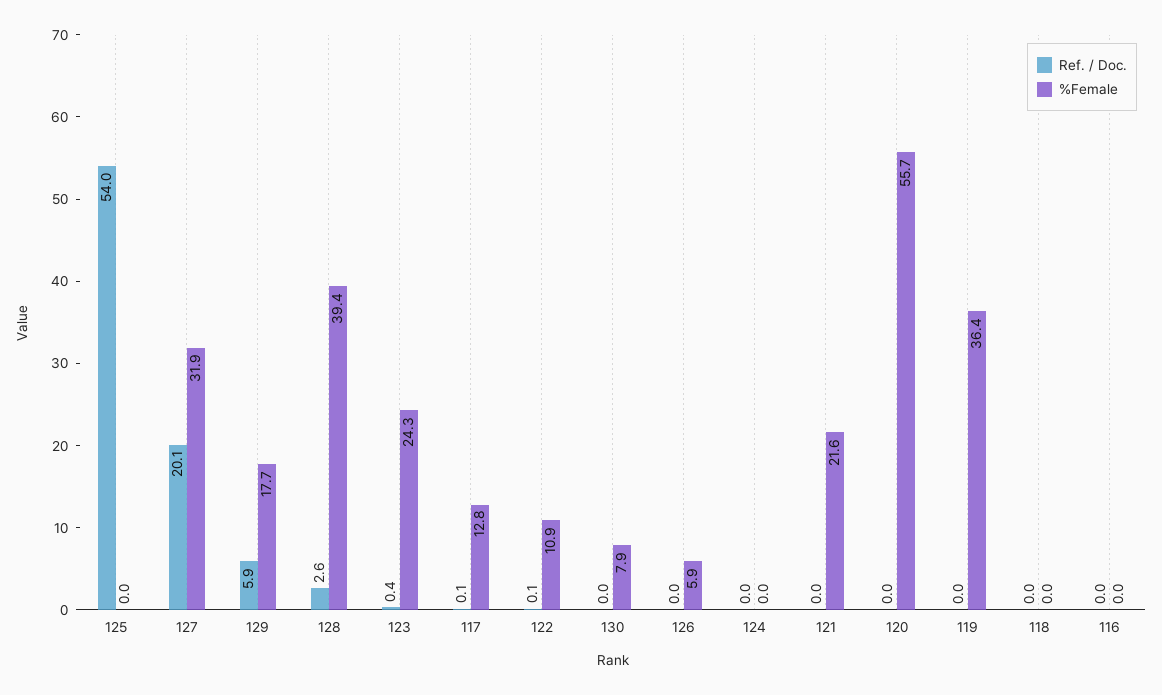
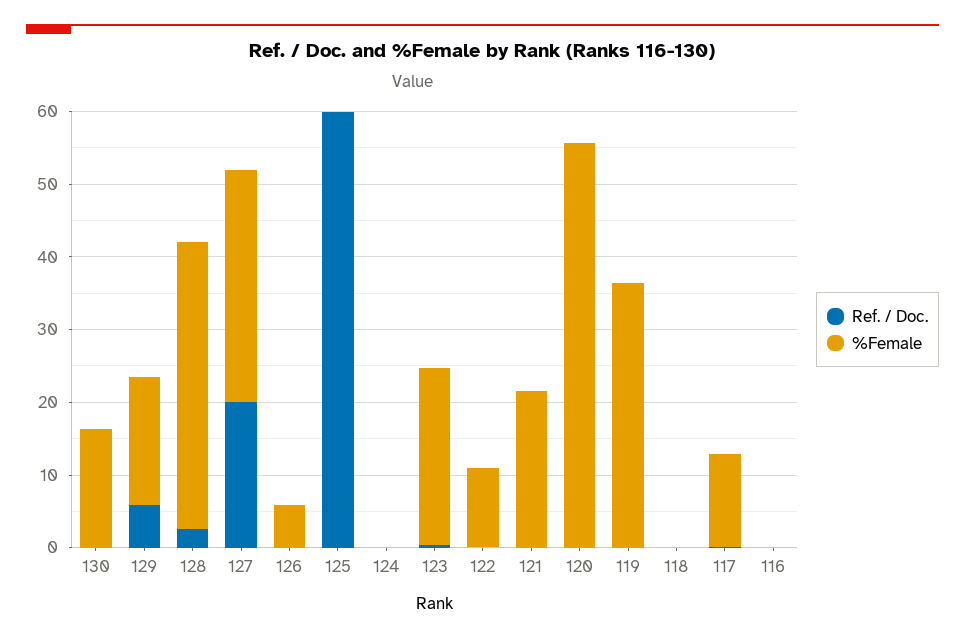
  {
    "Ref. / Doc.": {
-     "125": 54,
+     "125": 60,
      "127": 20.1,
      "129": 5.9,
      "128": 2.6,
      "123": 0.4,
      "117": 0.1,
      "122": 0.1,
      "130": 0,
      "126": 0,
      "124": 0,
      "121": 0,
      "120": 0,
      "119": 0,
      "118": 0,
      "116": 0
    },
    "%Female": {
      "125": 0,
      "127": 31.9,
      "129": 17.7,
      "128": 39.4,
      "123": 24.3,
      "117": 12.8,
      "122": 10.9,
-     "130": 7.9,
+     "130": 16,
      "126": 5.9,
      "124": 0,
      "121": 21.6,
      "120": 55.7,
      "119": 36.4,
      "118": 0,
      "116": 0
    }
  }

